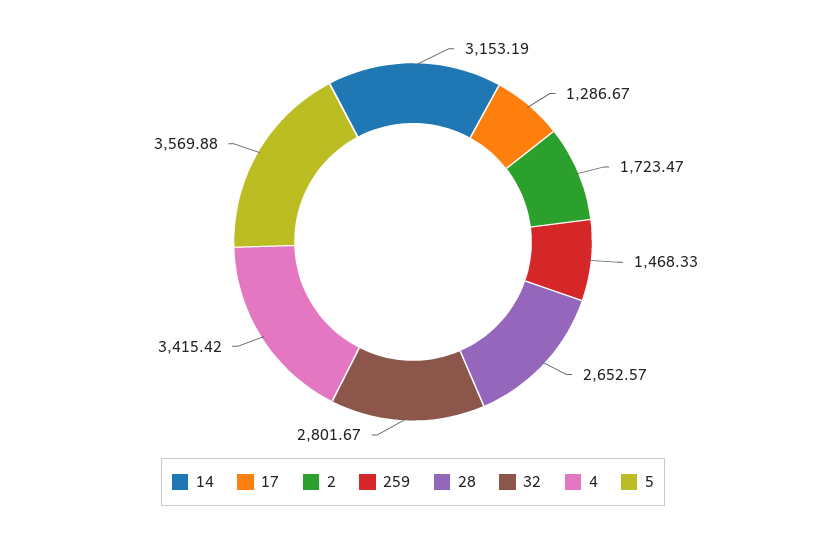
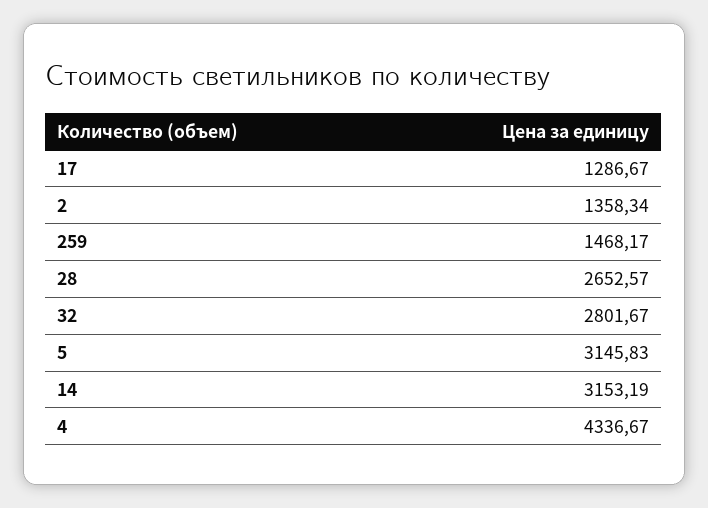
  {
    "14": 3153.19,
    "17": 1286.67,
-   "2": 1723.47,
+   "2": 1358.34,
-   "259": 1468.33,
+   "259": 1468.17,
    "28": 2652.57,
    "32": 2801.67,
-   "4": 3415.42,
+   "4": 4336.67,
-   "5": 3569.88
+   "5": 3145.83
  }

